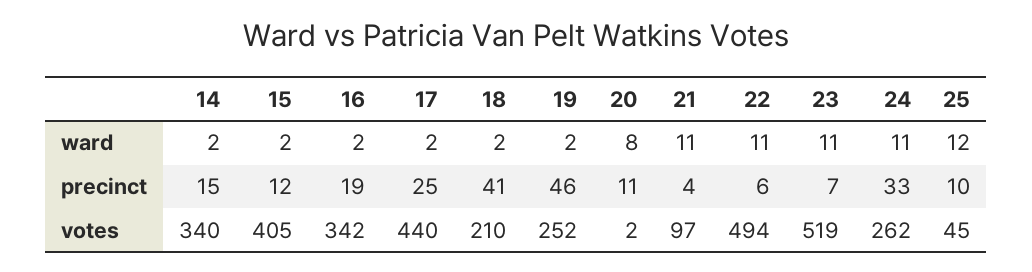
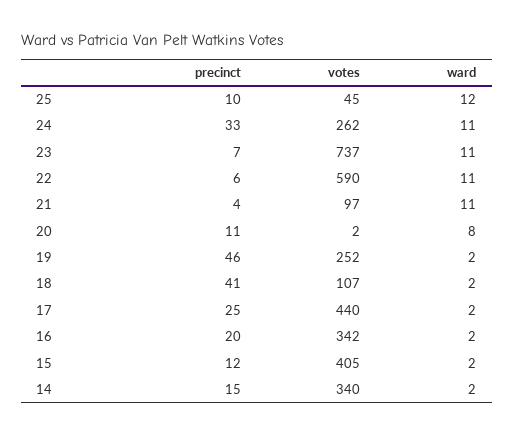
  {
    "14": {
      "ward": 2,
      "precinct": 15,
      "votes": 340
    },
    "15": {
      "ward": 2,
      "precinct": 12,
      "votes": 405
    },
    "16": {
      "ward": 2,
-     "precinct": 19,
+     "precinct": 20,
      "votes": 342
    },
    "17": {
      "ward": 2,
      "precinct": 25,
      "votes": 440
    },
    "18": {
      "ward": 2,
      "precinct": 41,
-     "votes": 210
+     "votes": 107
    },
    "19": {
      "ward": 2,
      "precinct": 46,
      "votes": 252
    },
    "20": {
      "ward": 8,
      "precinct": 11,
      "votes": 2
    },
    "21": {
      "ward": 11,
      "precinct": 4,
      "votes": 97
    },
    "22": {
      "ward": 11,
      "precinct": 6,
-     "votes": 494
+     "votes": 590
    },
    "23": {
      "ward": 11,
      "precinct": 7,
-     "votes": 519
+     "votes": 737
    },
    "24": {
      "ward": 11,
      "precinct": 33,
      "votes": 262
    },
    "25": {
      "ward": 12,
      "precinct": 10,
      "votes": 45
    }
  }

